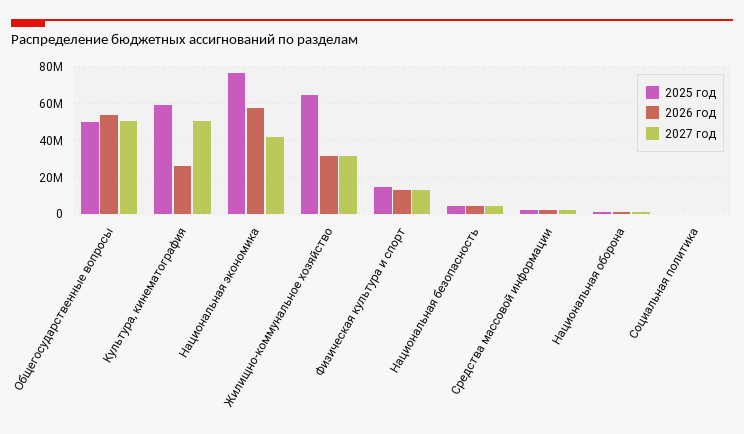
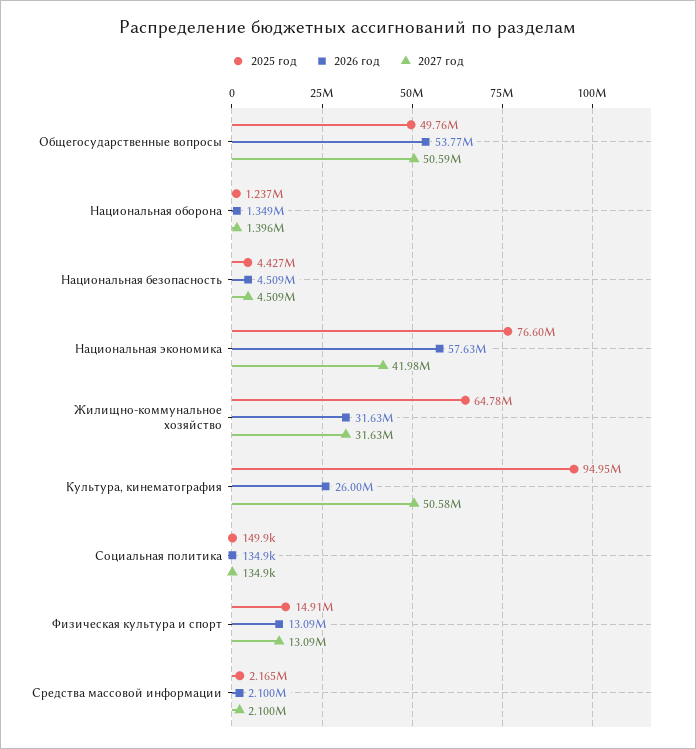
  {
    "2025 год": {
      "Общегосударственные вопросы": 49760000,
-     "Культура, кинематография": 60000000,
+     "Культура, кинематография": 94950000,
      "Национальная экономика": 76600000,
      "Жилищно-коммунальное хозяйство": 64780000,
      "Физическая культура и спорт": 14910000,
      "Национальная безопасность": 4427000,
      "Средства массовой информации": 2165000,
      "Национальная оборона": 1237000,
      "Социальная политика": 149900
    },
    "2026 год": {
      "Общегосударственные вопросы": 53770000,
      "Культура, кинематография": 26000000,
      "Национальная экономика": 57630000,
      "Жилищно-коммунальное хозяйство": 31630000,
      "Физическая культура и спорт": 13090000,
      "Национальная безопасность": 4509000,
      "Средства массовой информации": 2100000,
      "Национальная оборона": 1349000,
      "Социальная политика": 134900
    },
    "2027 год": {
      "Общегосударственные вопросы": 50590000,
      "Культура, кинематография": 50580000,
      "Национальная экономика": 41980000,
      "Жилищно-коммунальное хозяйство": 31630000,
      "Физическая культура и спорт": 13090000,
      "Национальная безопасность": 4509000,
      "Средства массовой информации": 2100000,
      "Национальная оборона": 1396000,
      "Социальная политика": 134900
    }
  }

